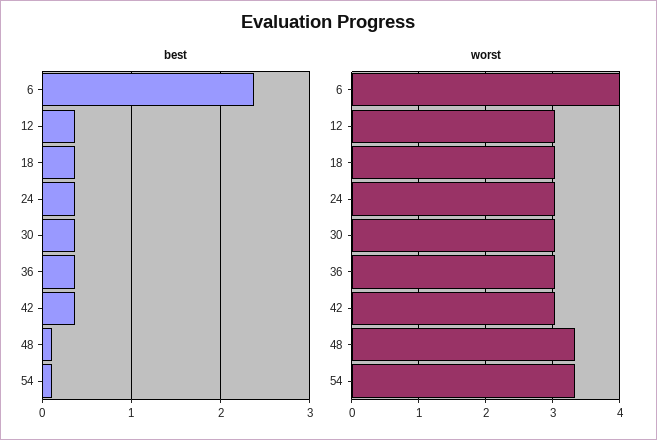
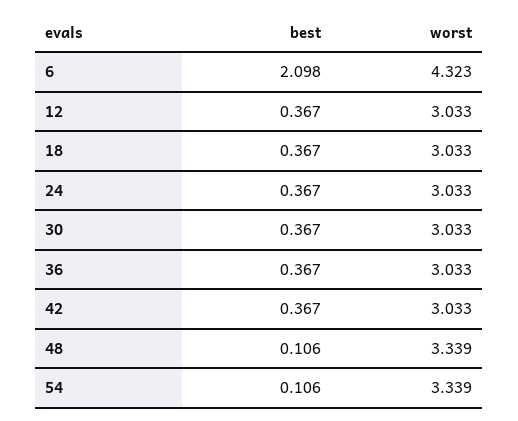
  {
    "best": {
-     "6": 2.4,
+     "6": 2.098,
      "12": 0.367,
      "18": 0.367,
      "24": 0.367,
      "30": 0.367,
      "36": 0.367,
      "42": 0.367,
      "48": 0.106,
      "54": 0.106
    },
    "worst": {
-     "6": 4,
+     "6": 4.323,
      "12": 3.033,
      "18": 3.033,
      "24": 3.033,
      "30": 3.033,
      "36": 3.033,
      "42": 3.033,
      "48": 3.339,
      "54": 3.339
    }
  }

